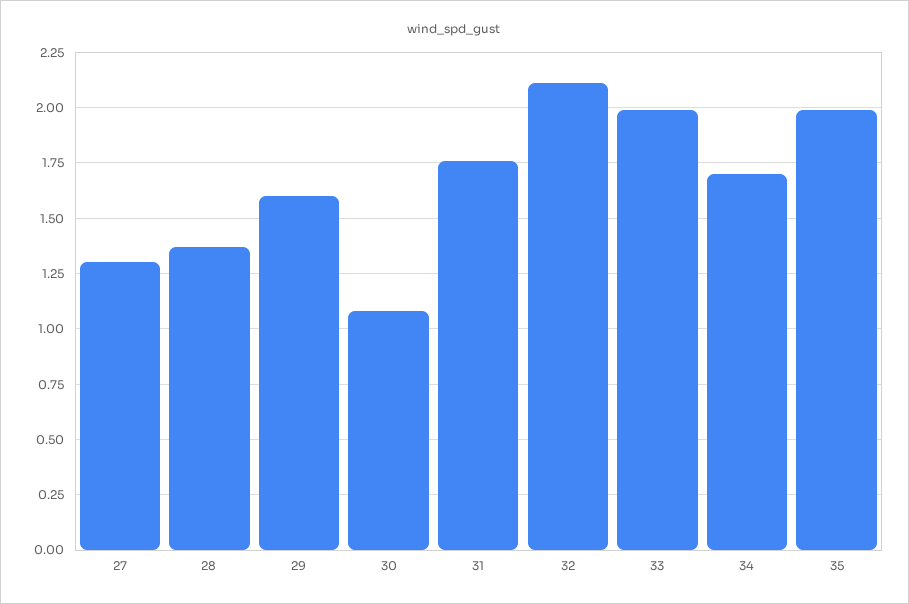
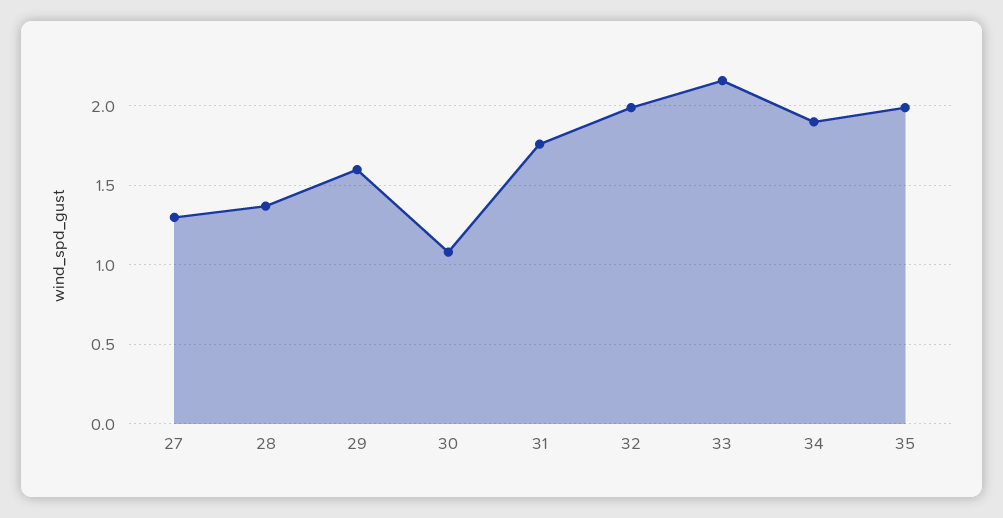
  {
    "27": 1.3,
    "28": 1.35,
    "29": 1.6,
    "30": 1.1,
    "31": 1.75,
-   "32": 2.1,
+   "32": 2,
-   "33": 2,
+   "33": 2.15,
-   "34": 1.7,
+   "34": 1.9,
    "35": 2
  }

